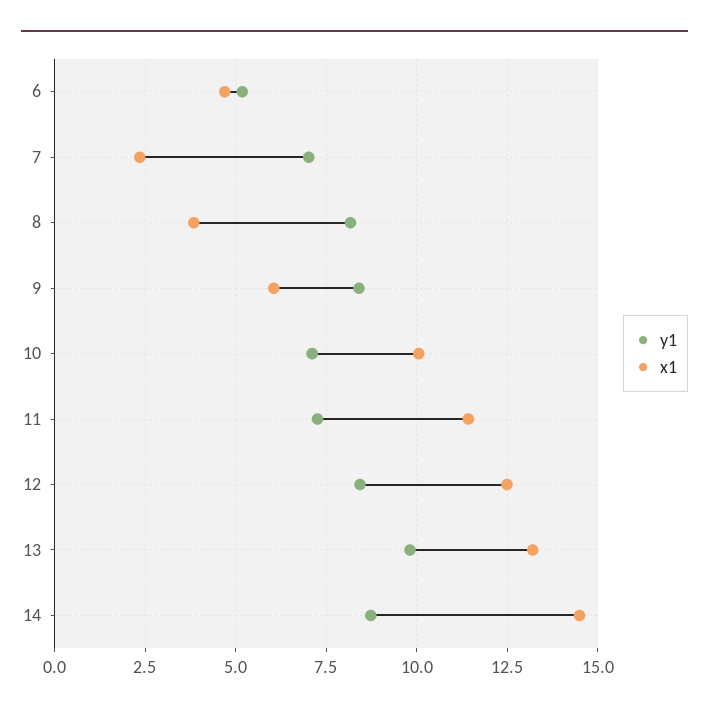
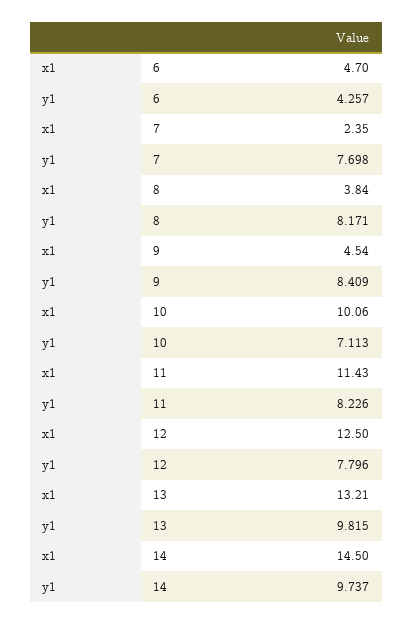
  {
    "y1": {
-     "6": 5.25,
+     "6": 4.257,
-     "7": 7,
+     "7": 7.698,
      "8": 8.171,
      "9": 8.409,
      "10": 7.113,
-     "11": 7.25,
+     "11": 8.226,
-     "12": 8.5,
+     "12": 7.796,
      "13": 9.815,
-     "14": 8.75
+     "14": 9.737
    },
    "x1": {
      "6": 4.7,
      "7": 2.35,
      "8": 3.84,
-     "9": 6,
+     "9": 4.54,
      "10": 10.06,
      "11": 11.43,
      "12": 12.5,
      "13": 13.21,
      "14": 14.5
    }
  }

